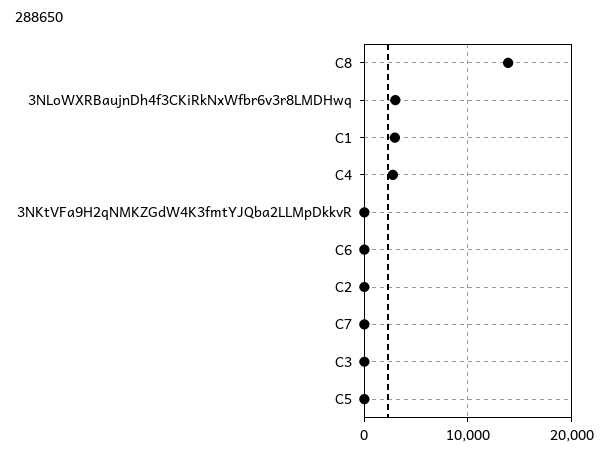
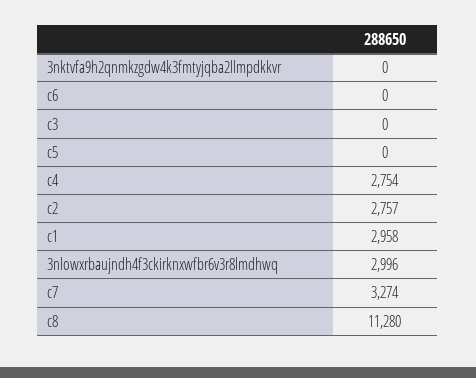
  {
-   "C8": 14000,
+   "C8": 11280,
    "3NLoWXRBaujnDh4f3CKiRkNxWfbr6v3r8LMDHwq": 2996,
    "C1": 2958,
    "C4": 2754,
    "3NKtVFa9H2qNMKZGdW4K3fmtYJQba2LLMpDkkvR": 0,
    "C6": 0,
-   "C2": 0,
+   "C2": 2757,
-   "C7": 0,
+   "C7": 3274,
    "C3": 0,
    "C5": 0
  }

